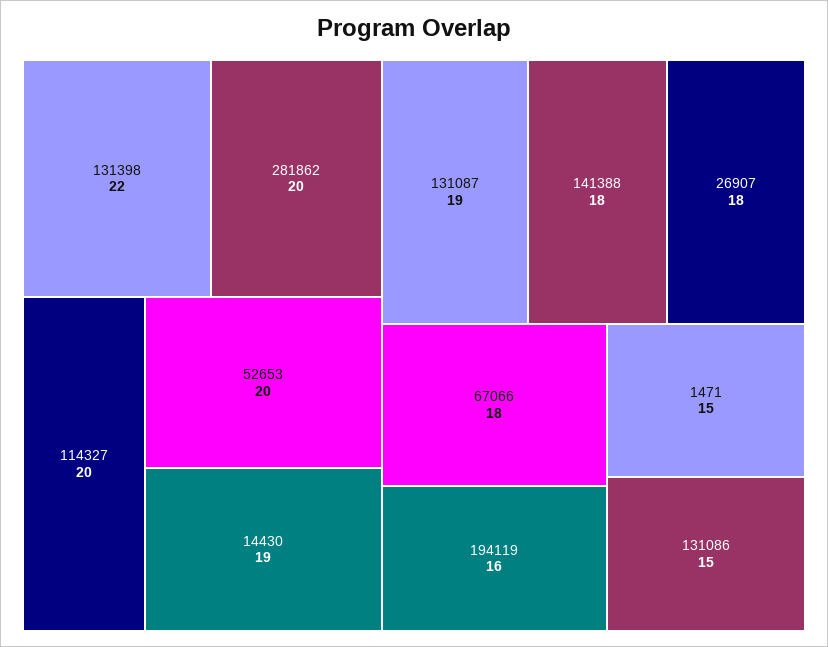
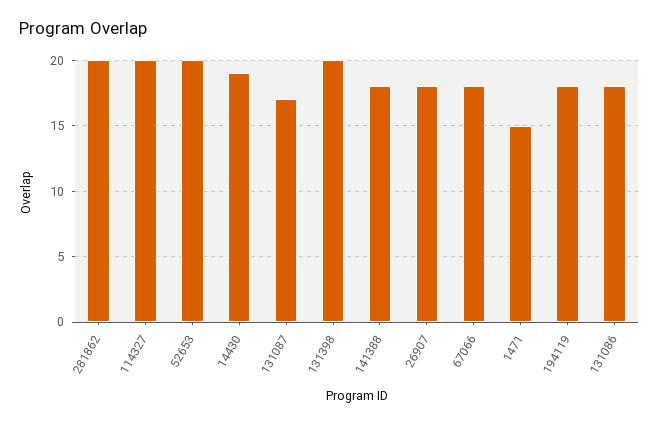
  {
-   "131398": 22,
+   "131398": 20,
    "281862": 20,
    "114327": 20,
    "52653": 20,
    "14430": 19,
-   "131087": 19,
+   "131087": 17,
    "141388": 18,
    "26907": 18,
    "67066": 18,
-   "194119": 16,
+   "194119": 18,
    "1471": 15,
-   "131086": 15
+   "131086": 18
  }

